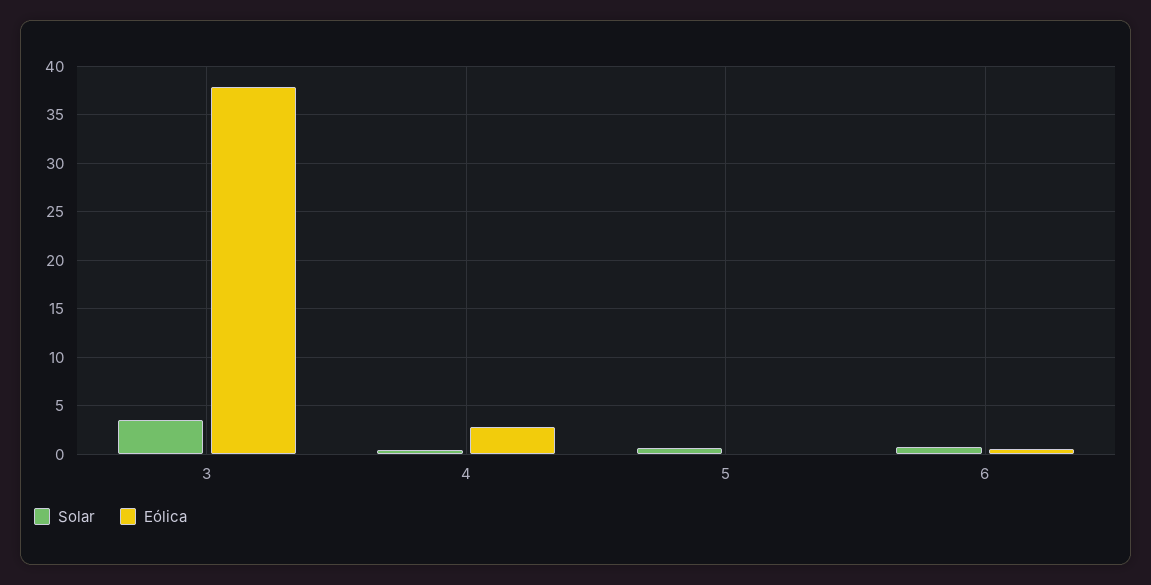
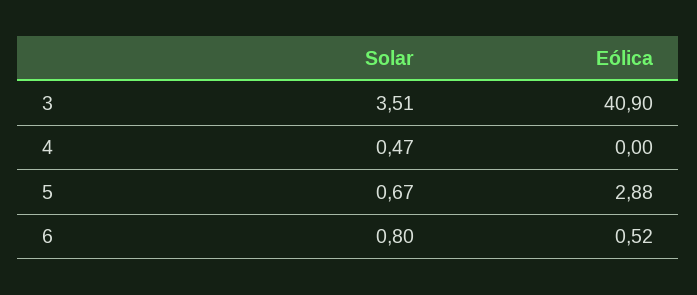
  {
    "Solar": {
      "3": 3.51,
      "4": 0.47,
      "5": 0.67,
      "6": 0.8
    },
    "Eólica": {
-     "3": 38,
+     "3": 40.9,
-     "4": 3,
+     "4": 0,
-     "5": 0,
+     "5": 2.88,
      "6": 0.52
    }
  }

